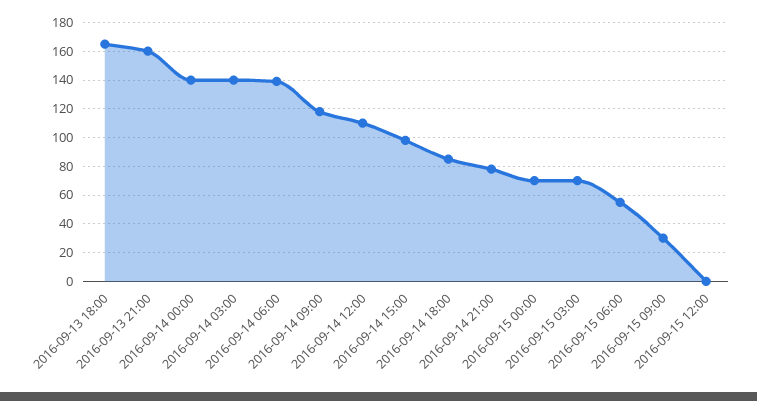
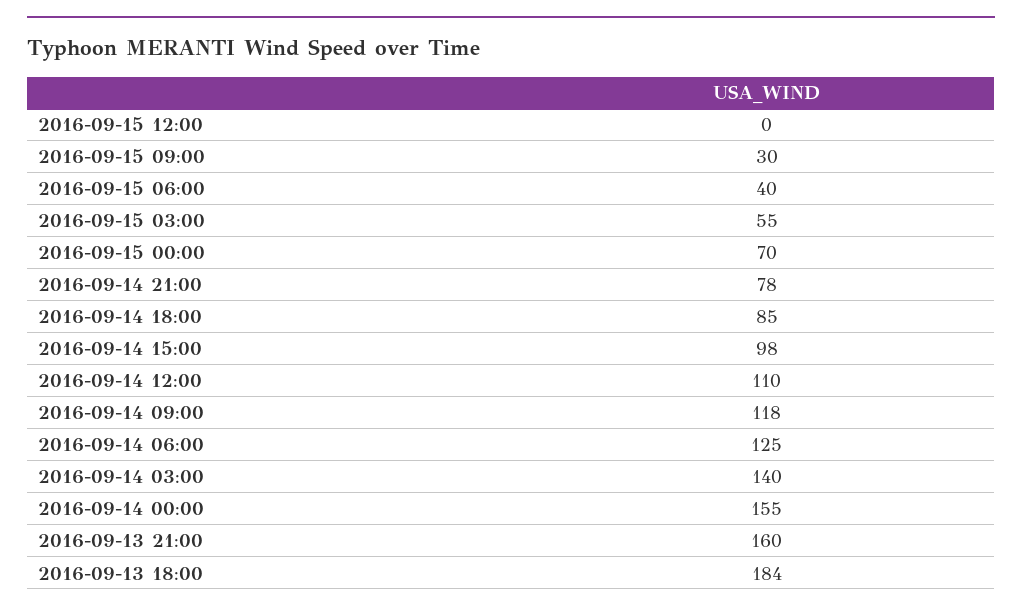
  {
-   "2016-09-13 18:00": 165,
+   "2016-09-13 18:00": 184,
    "2016-09-13 21:00": 160,
-   "2016-09-14 00:00": 140,
+   "2016-09-14 00:00": 155,
    "2016-09-14 03:00": 140,
-   "2016-09-14 06:00": 140,
+   "2016-09-14 06:00": 125,
    "2016-09-14 09:00": 118,
    "2016-09-14 12:00": 110,
    "2016-09-14 15:00": 98,
    "2016-09-14 18:00": 85,
    "2016-09-14 21:00": 78,
    "2016-09-15 00:00": 70,
-   "2016-09-15 03:00": 70,
+   "2016-09-15 03:00": 55,
-   "2016-09-15 06:00": 55,
+   "2016-09-15 06:00": 40,
    "2016-09-15 09:00": 30,
    "2016-09-15 12:00": 0
  }

